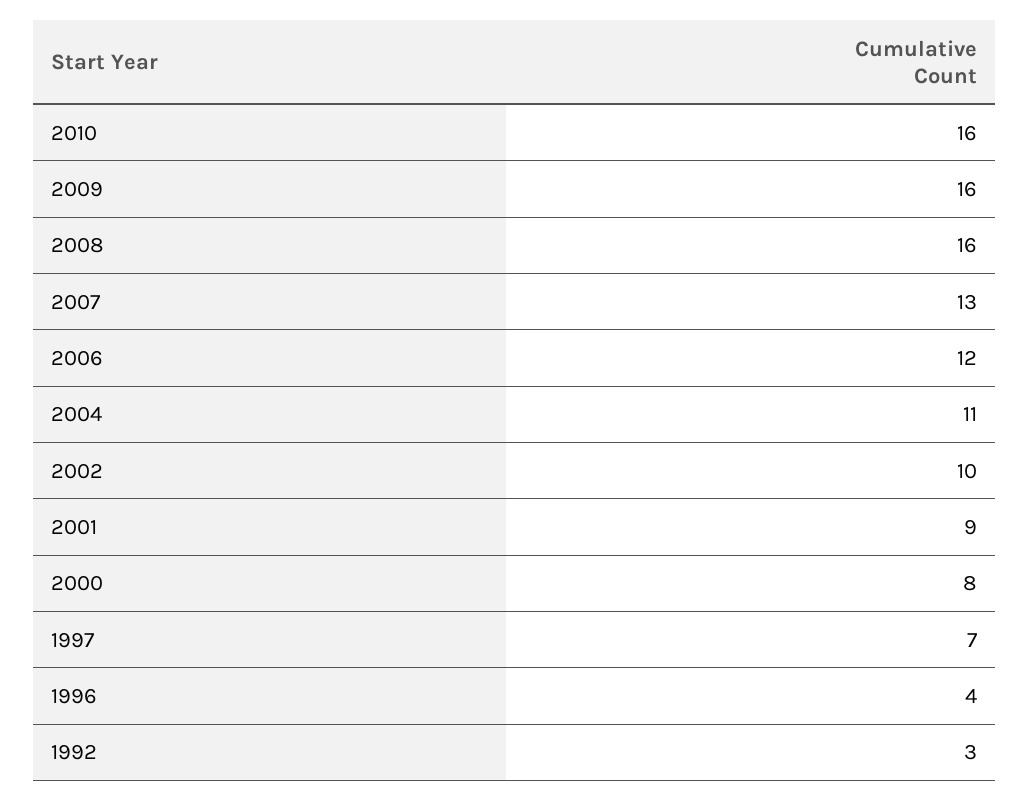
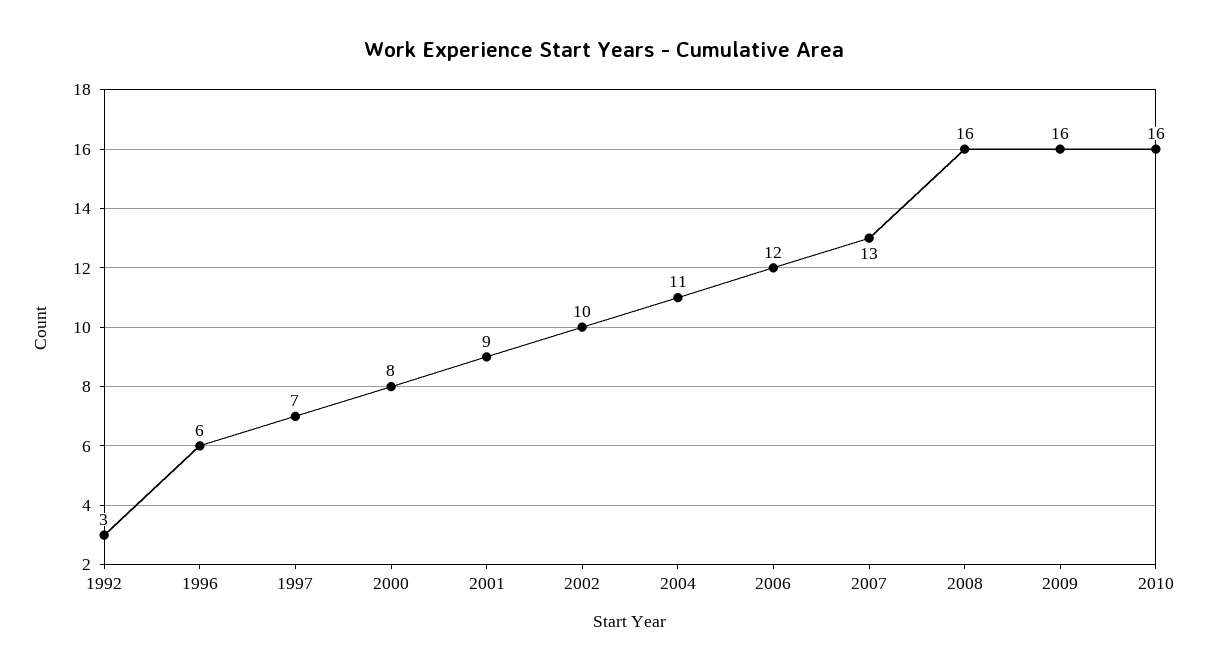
  {
    "2010": 16,
    "2009": 16,
    "2008": 16,
    "2007": 13,
    "2006": 12,
    "2004": 11,
    "2002": 10,
    "2001": 9,
    "2000": 8,
    "1997": 7,
-   "1996": 4,
+   "1996": 6,
    "1992": 3
  }

